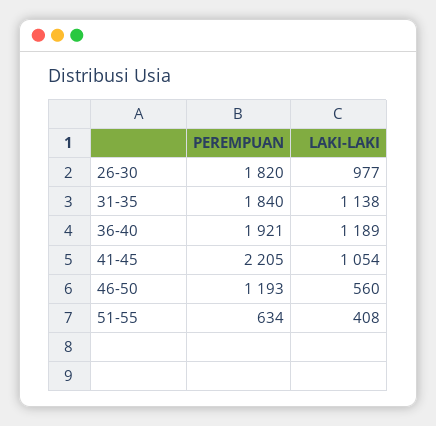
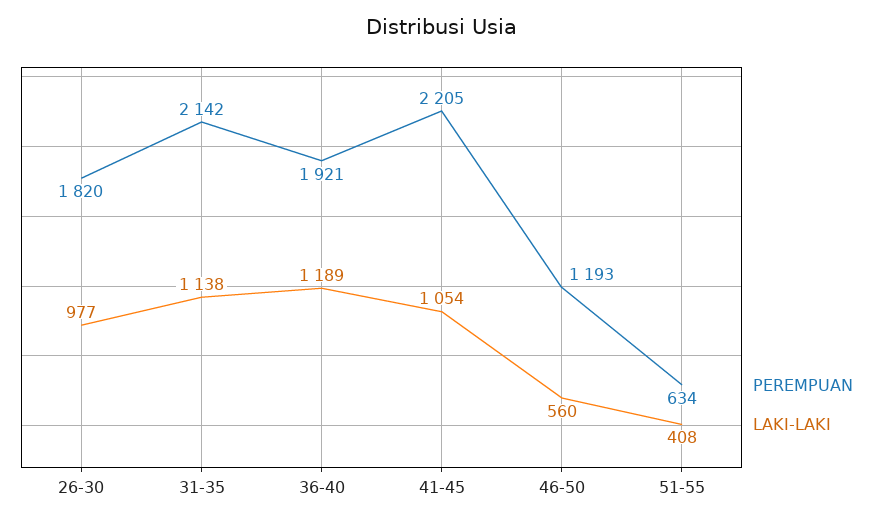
  {
    "PEREMPUAN": {
      "26-30": 1820,
-     "31-35": 1840,
+     "31-35": 2142,
      "36-40": 1921,
      "41-45": 2205,
      "46-50": 1193,
      "51-55": 634
    },
    "LAKI-LAKI": {
      "26-30": 977,
      "31-35": 1138,
      "36-40": 1189,
      "41-45": 1054,
      "46-50": 560,
      "51-55": 408
    }
  }

